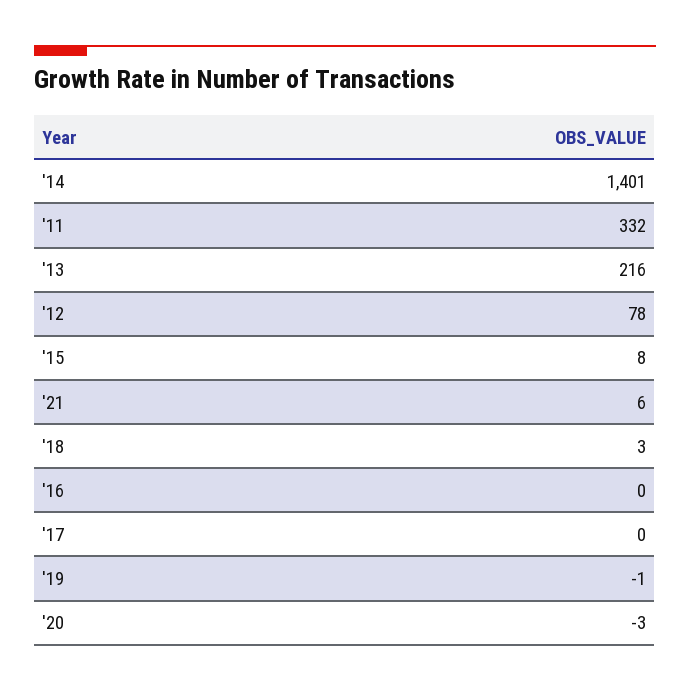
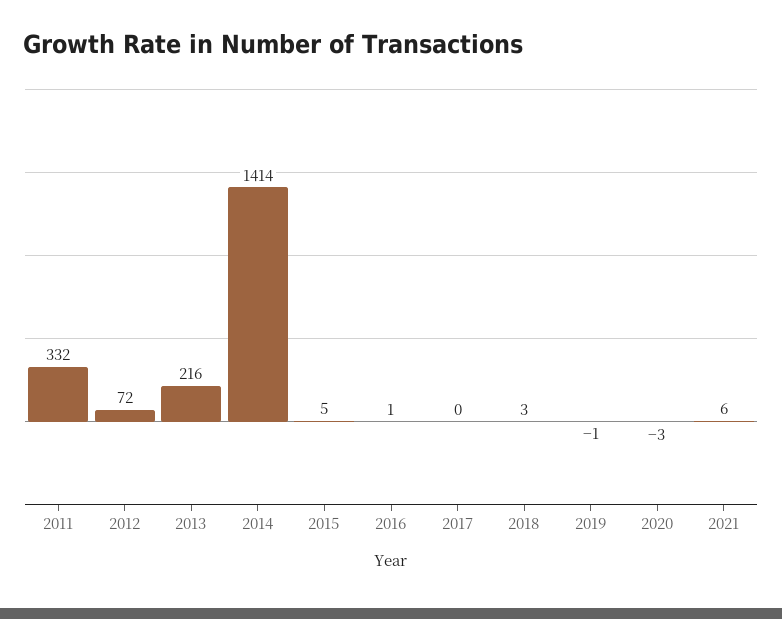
  {
-   "'14": 1401,
+   "'14": 1414,
    "'11": 332,
    "'13": 216,
-   "'12": 78,
+   "'12": 72,
-   "'15": 8,
+   "'15": 5,
    "'21": 6,
    "'18": 3,
-   "'16": 0,
+   "'16": 1,
    "'17": 0,
    "'19": -1,
    "'20": -3
  }

